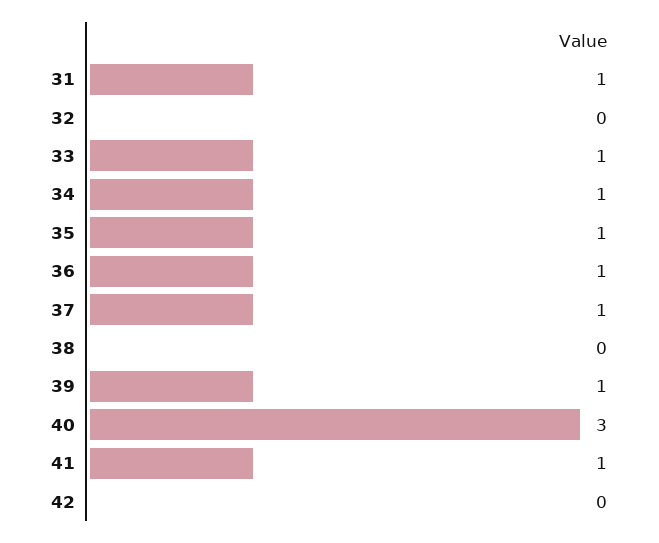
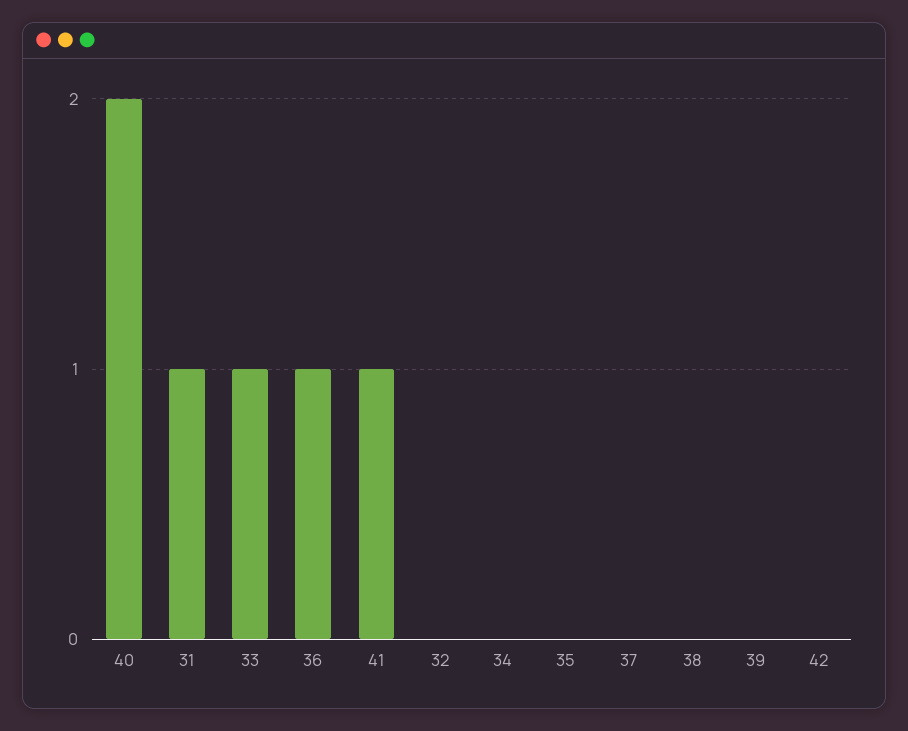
  {
    "31": 1,
    "32": 0,
    "33": 1,
-   "34": 1,
+   "34": 0,
-   "35": 1,
+   "35": 0,
    "36": 1,
-   "37": 1,
+   "37": 0,
    "38": 0,
-   "39": 1,
+   "39": 0,
-   "40": 3,
+   "40": 2,
    "41": 1,
    "42": 0
  }

